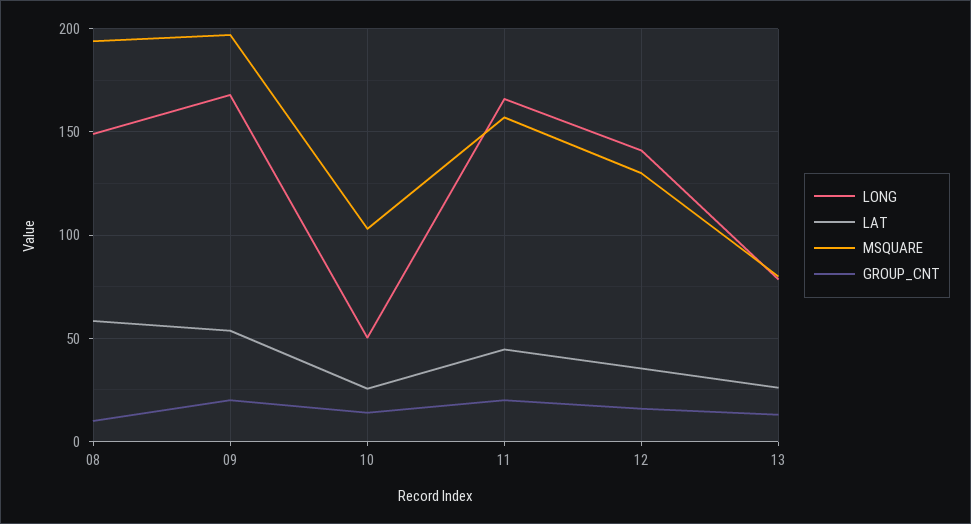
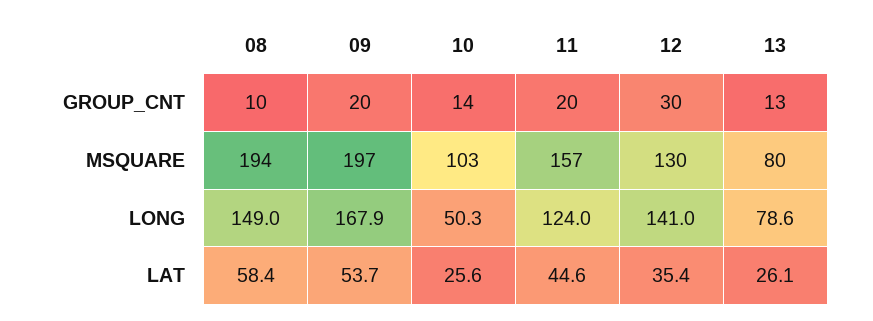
  {
    "LONG": {
      "08": 149,
      "09": 167.9,
      "10": 50.3,
-     "11": 165,
+     "11": 124,
      "12": 141,
      "13": 78.6
    },
    "LAT": {
      "08": 58.4,
      "09": 53.7,
      "10": 25.6,
      "11": 44.6,
      "12": 35.4,
      "13": 26.1
    },
    "MSQUARE": {
      "08": 194,
      "09": 197,
      "10": 103,
      "11": 157,
      "12": 130,
      "13": 80
    },
    "GROUP_CNT": {
      "08": 10,
      "09": 20,
      "10": 14,
      "11": 20,
-     "12": 15,
+     "12": 30,
      "13": 13
    }
  }

